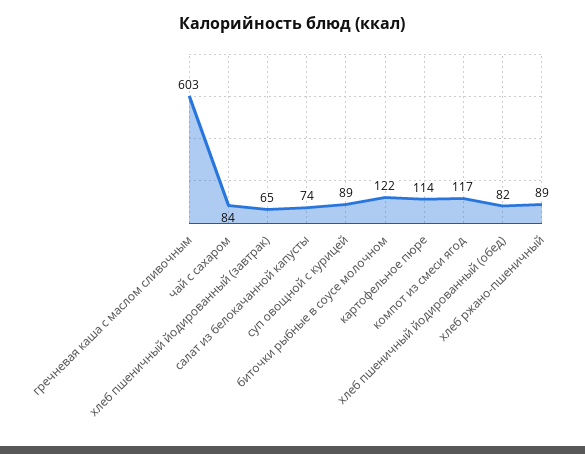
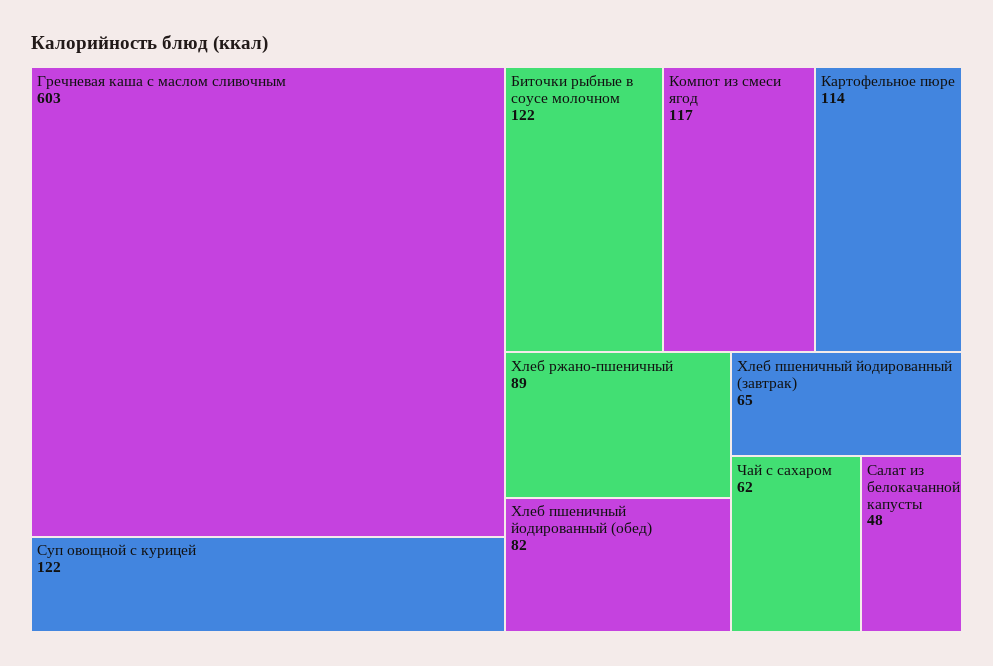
  {
    "гречневая каша с маслом сливочным": 603,
-   "чай с сахаром": 84,
+   "чай с сахаром": 62,
    "хлеб пшеничный йодированный (завтрак)": 65,
-   "салат из белокачанной капусты": 74,
+   "салат из белокачанной капусты": 48,
-   "суп овощной с курицей": 89,
+   "суп овощной с курицей": 122,
    "биточки рыбные в соусе молочном": 122,
    "картофельное пюре": 114,
    "компот из смеси ягод": 117,
    "хлеб пшеничный йодированный (обед)": 82,
    "хлеб ржано-пшеничный": 89
  }

